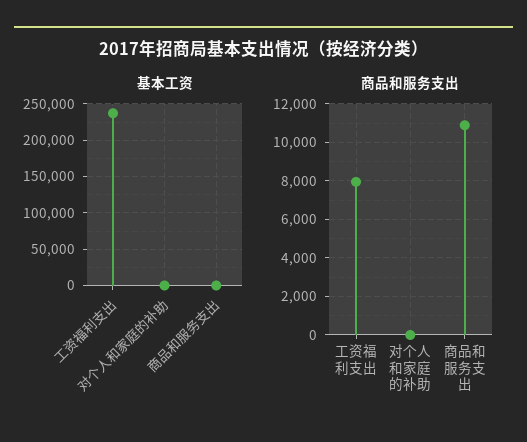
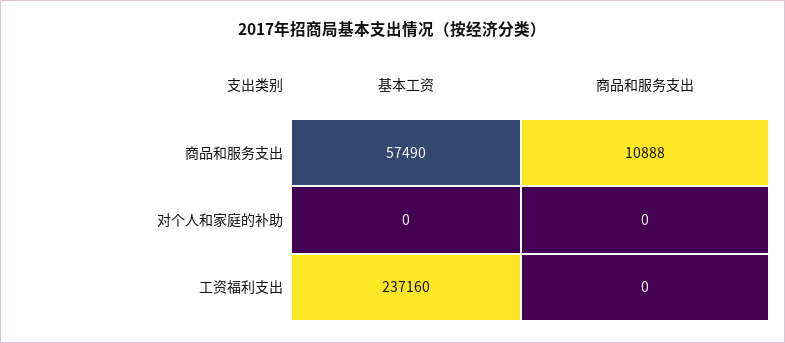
  {
    "基本工资": {
      "工资福利支出": 237160,
      "对个人和家庭的补助": 0,
-     "商品和服务支出": 0
+     "商品和服务支出": 57490
    },
    "商品和服务支出": {
-     "工资福利支出": 8000,
+     "工资福利支出": 0,
      "对个人和家庭的补助": 0,
      "商品和服务支出": 10888
    }
  }

